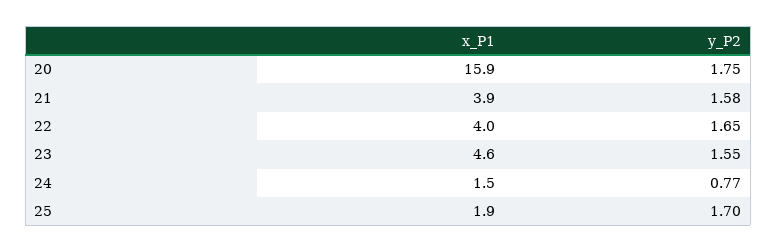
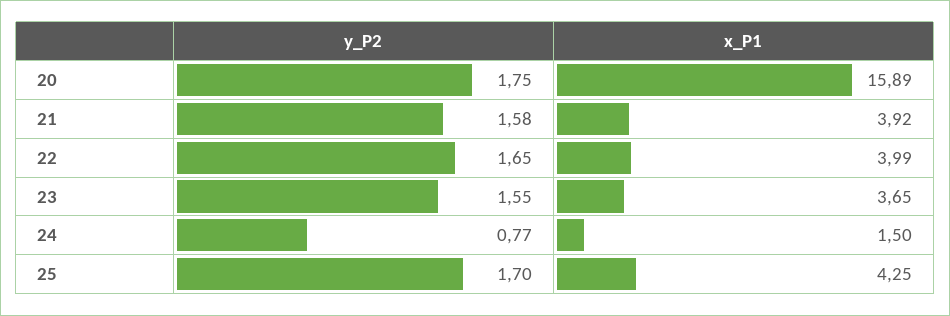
  {
    "x_P1": {
      "20": 15.89,
      "21": 3.92,
      "22": 3.99,
-     "23": 4.6,
+     "23": 3.65,
      "24": 1.5,
-     "25": 1.9
+     "25": 4.25
    },
    "y_P2": {
      "20": 1.75,
      "21": 1.58,
      "22": 1.65,
      "23": 1.55,
      "24": 0.77,
      "25": 1.7
    }
  }

